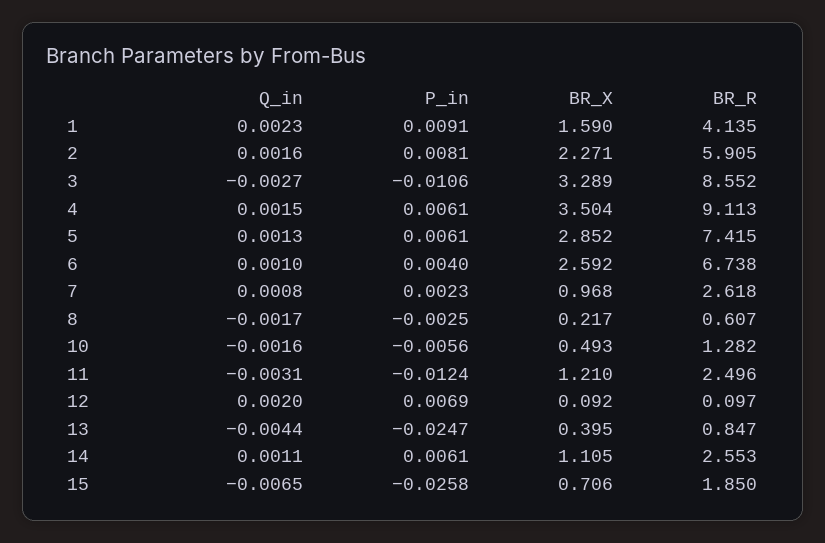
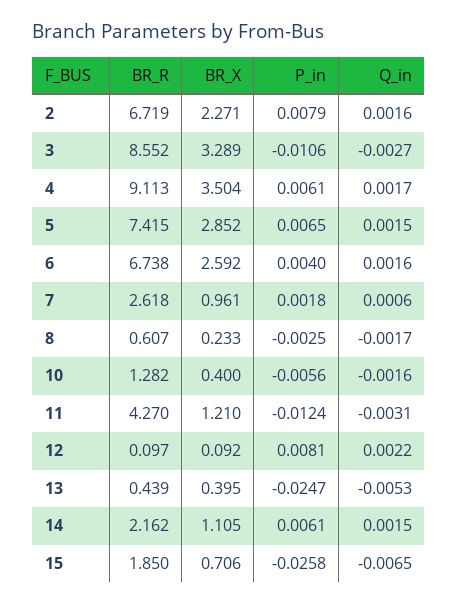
  {
    "Q_in": {
-     "1": 0.0023,
      "2": 0.0016,
      "3": -0.0027,
-     "4": 0.0015,
+     "4": 0.0017,
-     "5": 0.0013,
+     "5": 0.0015,
-     "6": 0.001,
+     "6": 0.0016,
-     "7": 0.0008,
+     "7": 0.0006,
      "8": -0.0017,
      "10": -0.0016,
      "11": -0.0031,
-     "12": 0.002,
+     "12": 0.0022,
-     "13": -0.0044,
+     "13": -0.0053,
-     "14": 0.0011,
+     "14": 0.0015,
      "15": -0.0065
    },
    "P_in": {
-     "1": 0.0091,
-     "2": 0.0081,
+     "2": 0.0079,
      "3": -0.0106,
      "4": 0.0061,
-     "5": 0.0061,
+     "5": 0.0065,
      "6": 0.004,
-     "7": 0.0023,
+     "7": 0.0018,
      "8": -0.0025,
      "10": -0.0056,
      "11": -0.0124,
-     "12": 0.0069,
+     "12": 0.0081,
      "13": -0.0247,
      "14": 0.0061,
      "15": -0.0258
    },
    "BR_X": {
-     "1": 1.59,
      "2": 2.271,
      "3": 3.289,
      "4": 3.504,
      "5": 2.852,
      "6": 2.592,
-     "7": 0.968,
+     "7": 0.961,
-     "8": 0.217,
+     "8": 0.233,
-     "10": 0.493,
+     "10": 0.4,
      "11": 1.21,
      "12": 0.092,
      "13": 0.395,
      "14": 1.105,
      "15": 0.706
    },
    "BR_R": {
-     "1": 4.135,
-     "2": 5.905,
+     "2": 6.719,
      "3": 8.552,
      "4": 9.113,
      "5": 7.415,
      "6": 6.738,
      "7": 2.618,
      "8": 0.607,
      "10": 1.282,
-     "11": 2.496,
+     "11": 4.27,
      "12": 0.097,
-     "13": 0.847,
+     "13": 0.439,
-     "14": 2.553,
+     "14": 2.162,
      "15": 1.85
    }
  }

